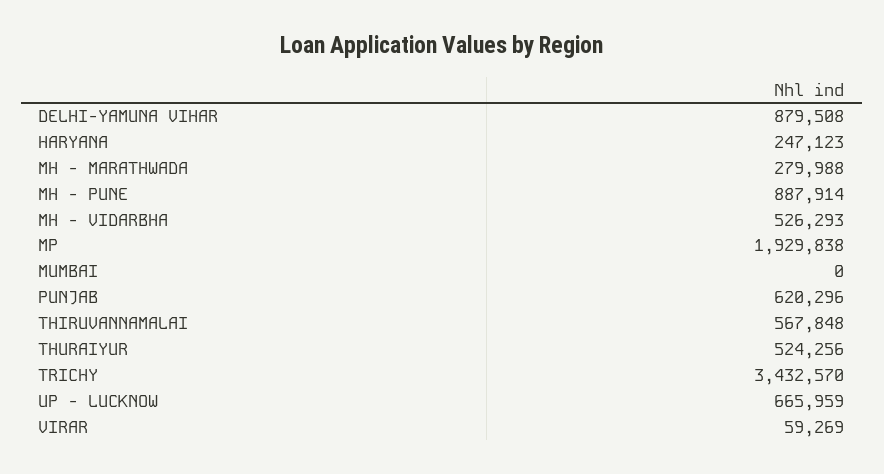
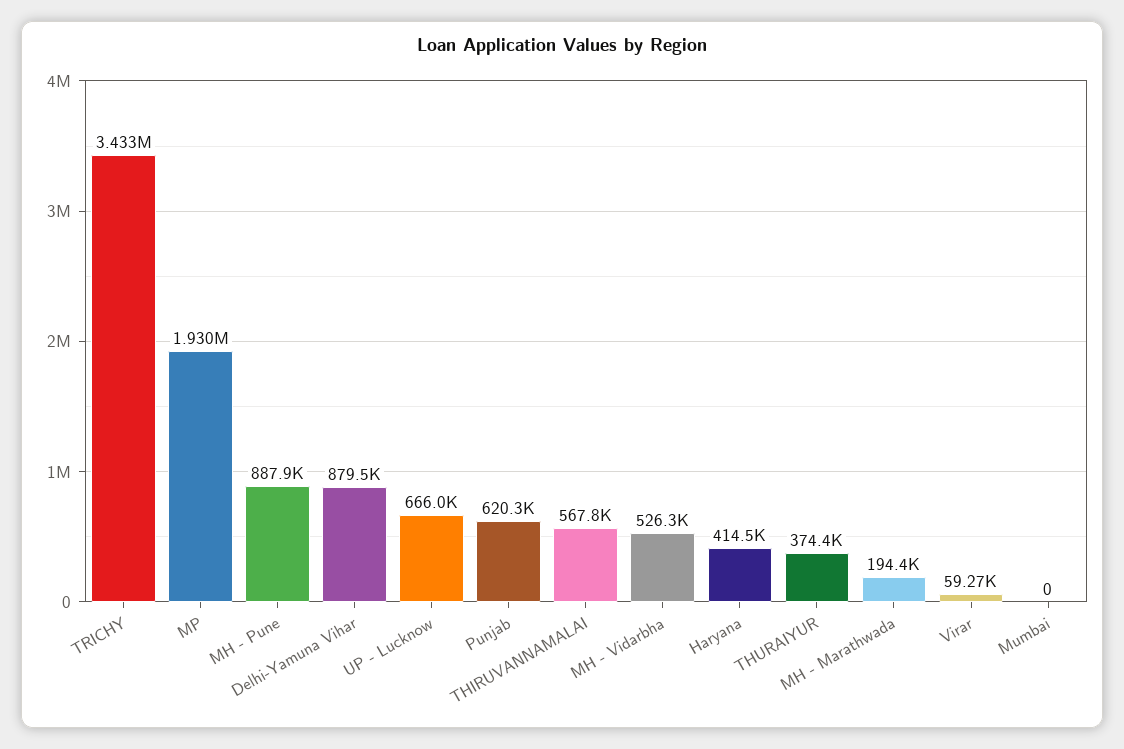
  {
    "DELHI-YAMUNA VIHAR": 879508,
-   "HARYANA": 247123,
+   "HARYANA": 414500,
-   "MH - MARATHWADA": 279988,
+   "MH - MARATHWADA": 194400,
    "MH - PUNE": 887914,
    "MH - VIDARBHA": 526293,
    "MP": 1929838,
    "MUMBAI": 0,
    "PUNJAB": 620296,
    "THIRUVANNAMALAI": 567848,
-   "THURAIYUR": 524256,
+   "THURAIYUR": 374400,
    "TRICHY": 3432570,
    "UP - LUCKNOW": 665959,
    "VIRAR": 59269
  }

